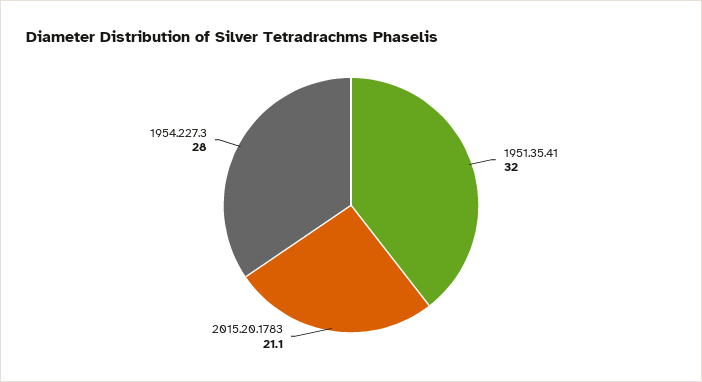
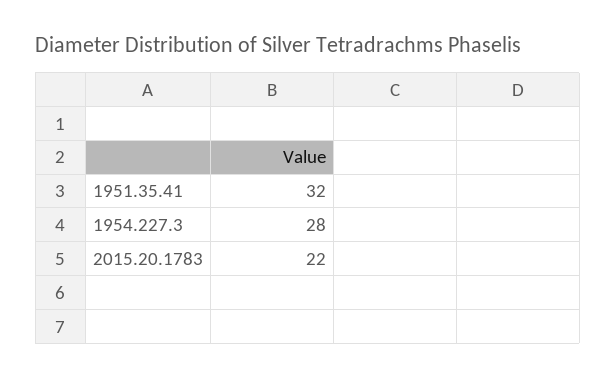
  {
    "1951.35.41": 32,
-   "2015.20.1783": 21.1,
+   "2015.20.1783": 22,
    "1954.227.3": 28
  }

